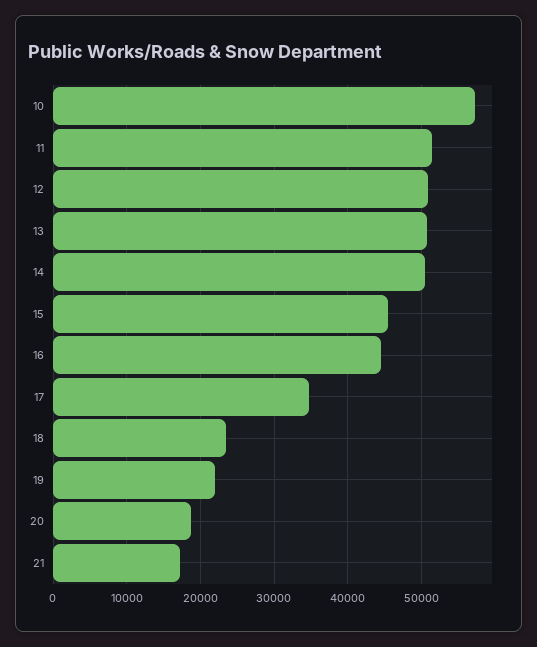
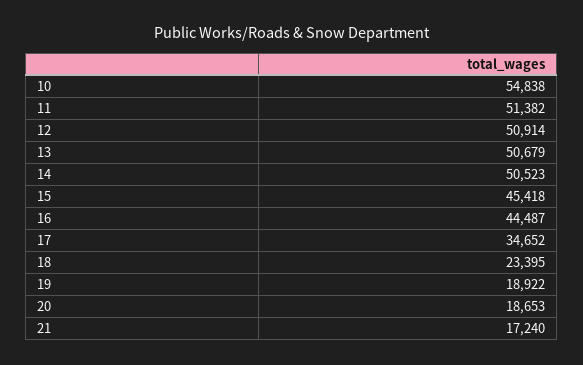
  {
-   "10": 57000,
+   "10": 54838,
    "11": 51382,
    "12": 50914,
    "13": 50679,
    "14": 50523,
    "15": 45418,
    "16": 44487,
    "17": 34652,
    "18": 23395,
-   "19": 22000,
+   "19": 18922,
    "20": 18653,
    "21": 17240
  }

